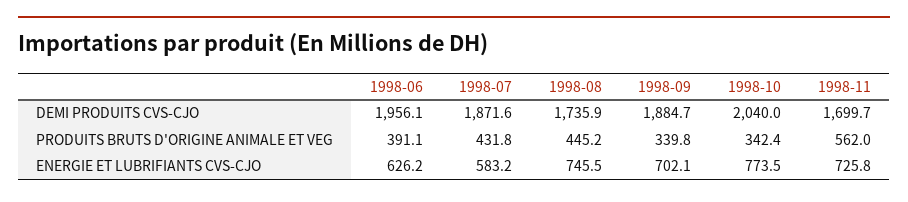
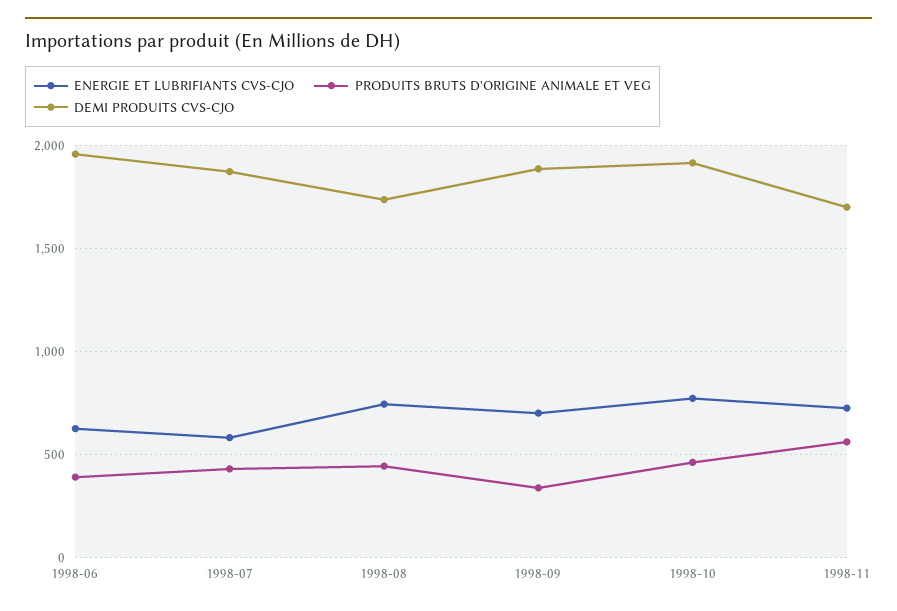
  {
    "DEMI PRODUITS CVS-CJO": {
      "1998-06": 1956.1,
      "1998-07": 1871.6,
      "1998-08": 1735.9,
      "1998-09": 1884.7,
-     "1998-10": 2040,
+     "1998-10": 1900,
      "1998-11": 1699.7
    },
    "PRODUITS BRUTS D'ORIGINE ANIMALE ET VEG": {
      "1998-06": 391.1,
      "1998-07": 431.8,
      "1998-08": 445.2,
      "1998-09": 339.8,
-     "1998-10": 342.4,
+     "1998-10": 450,
      "1998-11": 562
    },
    "ENERGIE ET LUBRIFIANTS CVS-CJO": {
      "1998-06": 626.2,
      "1998-07": 583.2,
      "1998-08": 745.5,
      "1998-09": 702.1,
      "1998-10": 773.5,
      "1998-11": 725.8
    }
  }

